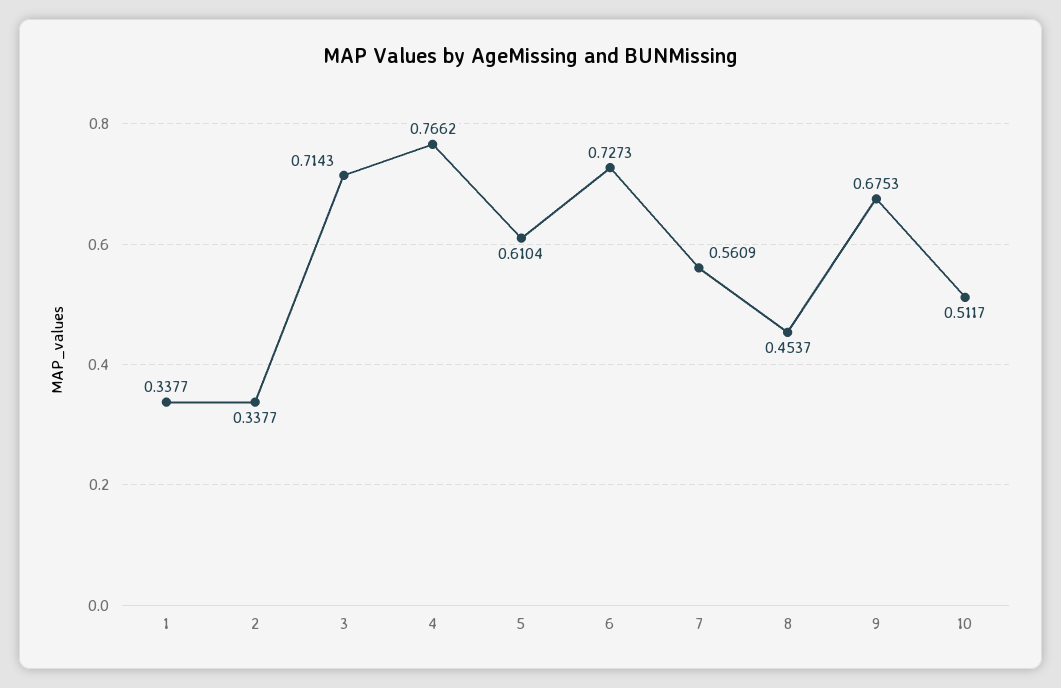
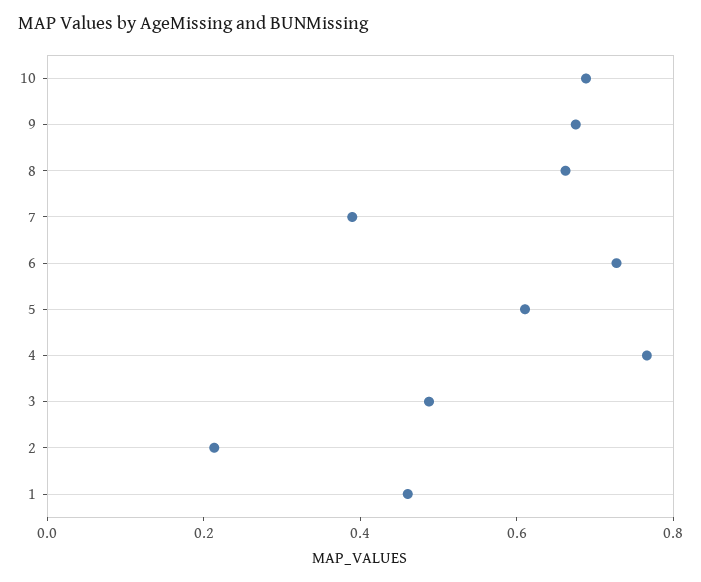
  {
-   "1": 0.3377,
+   "1": 0.45,
-   "2": 0.3377,
+   "2": 0.2,
-   "3": 0.7143,
+   "3": 0.5,
    "4": 0.7662,
    "5": 0.6104,
    "6": 0.7273,
-   "7": 0.5609,
+   "7": 0.4,
-   "8": 0.4537,
+   "8": 0.65,
    "9": 0.6753,
-   "10": 0.5117
+   "10": 0.7
  }

